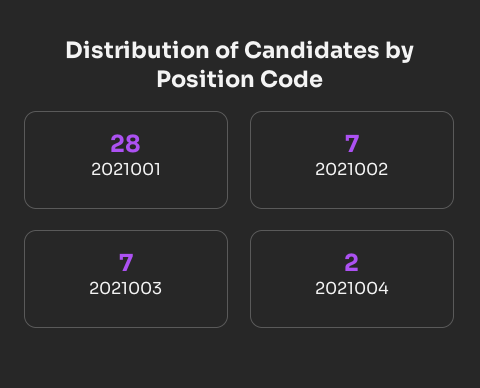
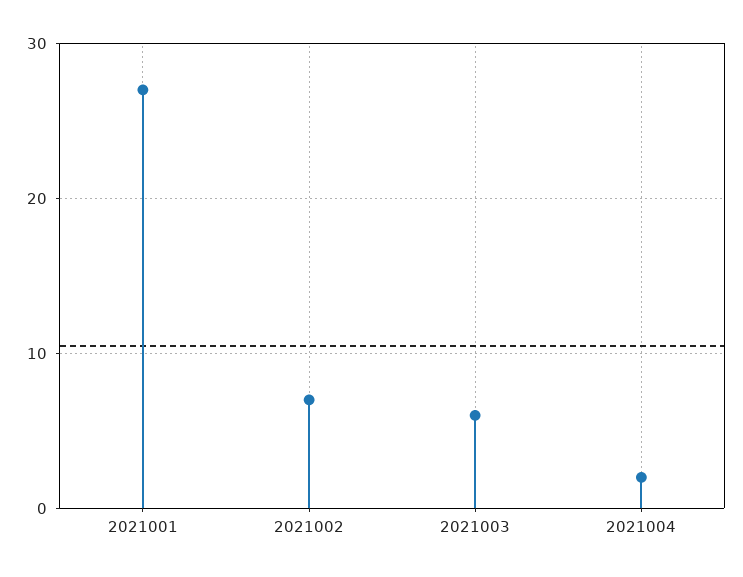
  {
-   "2021001": 28,
+   "2021001": 27,
    "2021002": 7,
-   "2021003": 7,
+   "2021003": 6,
    "2021004": 2
  }

